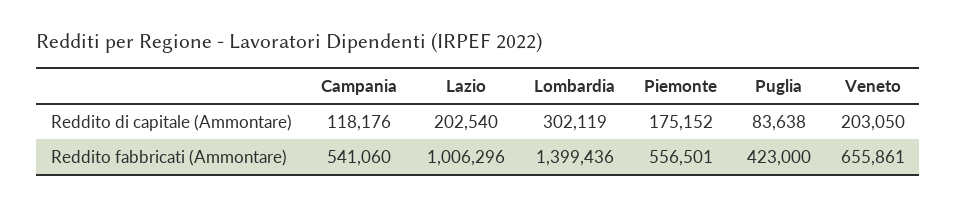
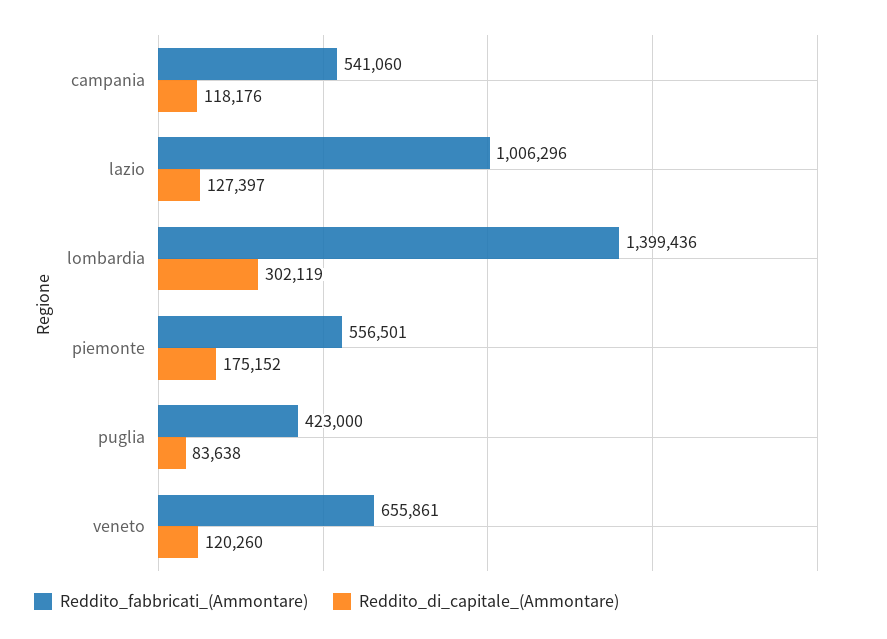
  {
    "Reddito di capitale (Ammontare)": {
      "Campania": 118176,
-     "Lazio": 202540,
+     "Lazio": 127397,
      "Lombardia": 302119,
      "Piemonte": 175152,
      "Puglia": 83638,
-     "Veneto": 203050
+     "Veneto": 120260
    },
    "Reddito fabbricati (Ammontare)": {
      "Campania": 541060,
      "Lazio": 1006296,
      "Lombardia": 1399436,
      "Piemonte": 556501,
      "Puglia": 423000,
      "Veneto": 655861
    }
  }

